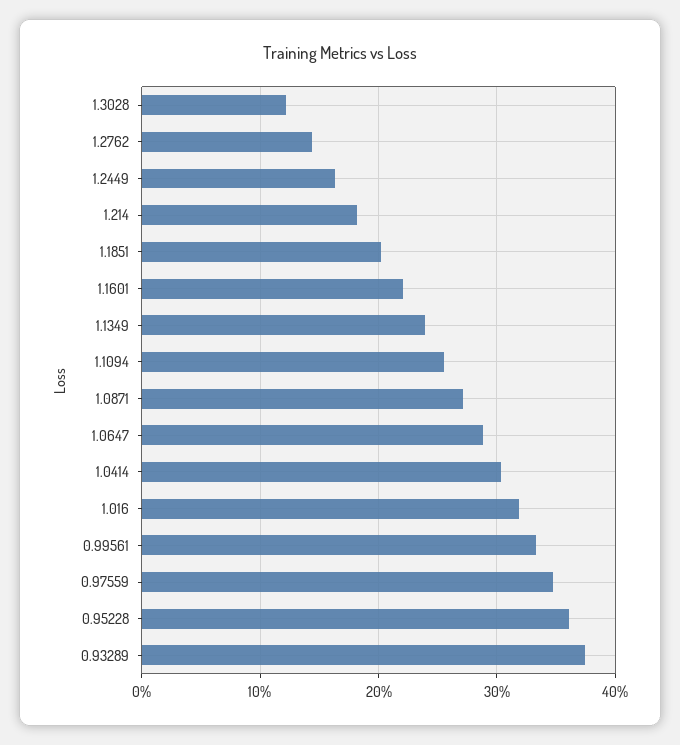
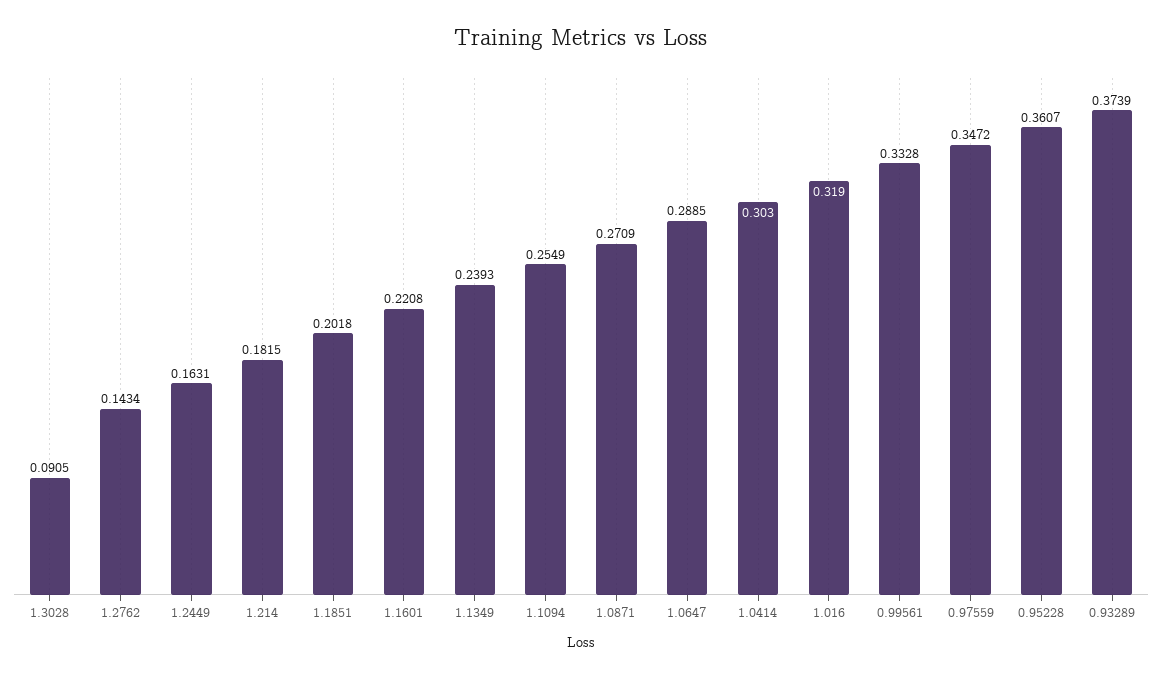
  {
-   "1.3028": 0.12,
+   "1.3028": 0.0905,
    "1.2762": 0.1434,
    "1.2449": 0.1631,
    "1.214": 0.1815,
    "1.1851": 0.2018,
    "1.1601": 0.2208,
    "1.1349": 0.2393,
    "1.1094": 0.2549,
    "1.0871": 0.2709,
    "1.0647": 0.2885,
    "1.0414": 0.303,
    "1.016": 0.319,
    "0.99561": 0.3328,
    "0.97559": 0.3472,
    "0.95228": 0.3607,
    "0.93289": 0.3739
  }

